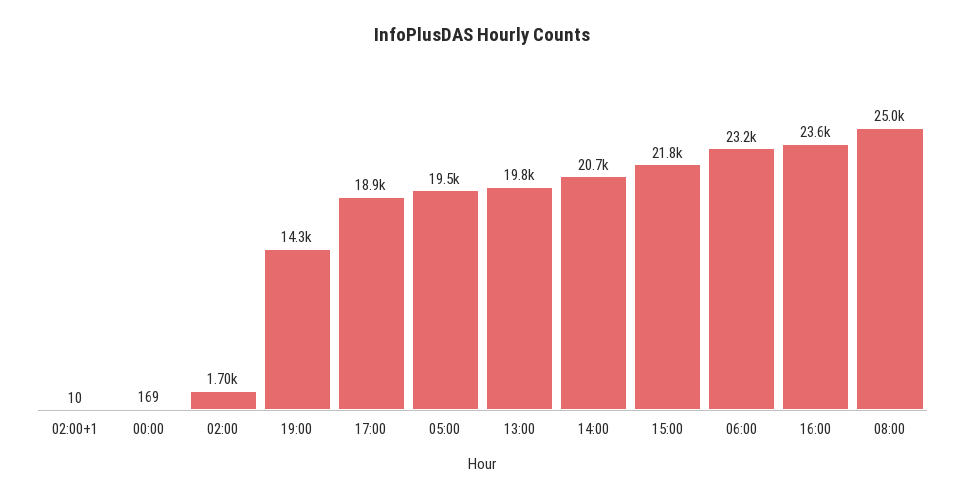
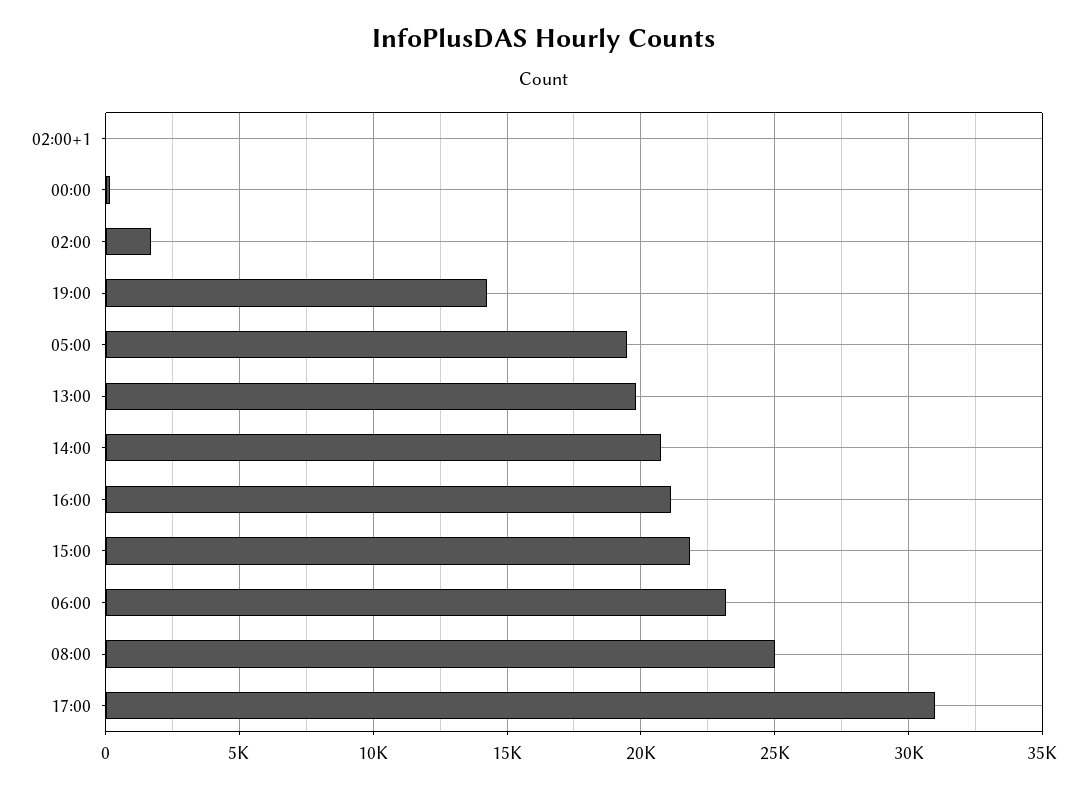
  {
    "02:00+1": 10,
    "00:00": 169,
    "02:00": 1700,
    "19:00": 14300,
-   "17:00": 18900,
+   "17:00": 31000,
    "05:00": 19500,
    "13:00": 19800,
    "14:00": 20700,
    "15:00": 21800,
    "06:00": 23200,
-   "16:00": 23600,
+   "16:00": 21000,
    "08:00": 25000
  }

